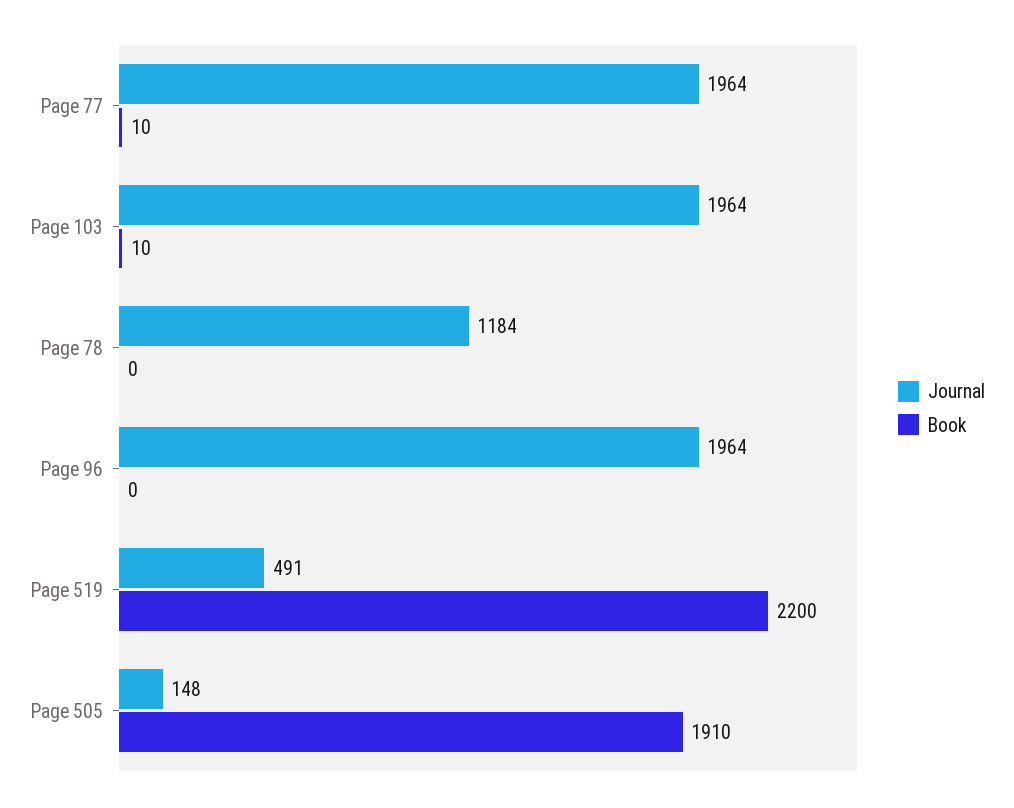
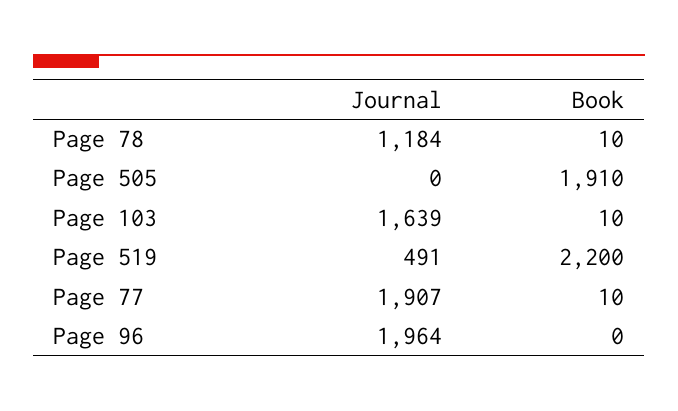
  {
    "Journal": {
-     "Page 77": 1964,
+     "Page 77": 1907,
-     "Page 103": 1964,
+     "Page 103": 1639,
      "Page 78": 1184,
      "Page 96": 1964,
      "Page 519": 491,
-     "Page 505": 148
+     "Page 505": 0
    },
    "Book": {
      "Page 77": 10,
      "Page 103": 10,
-     "Page 78": 0,
+     "Page 78": 10,
      "Page 96": 0,
      "Page 519": 2200,
      "Page 505": 1910
    }
  }

